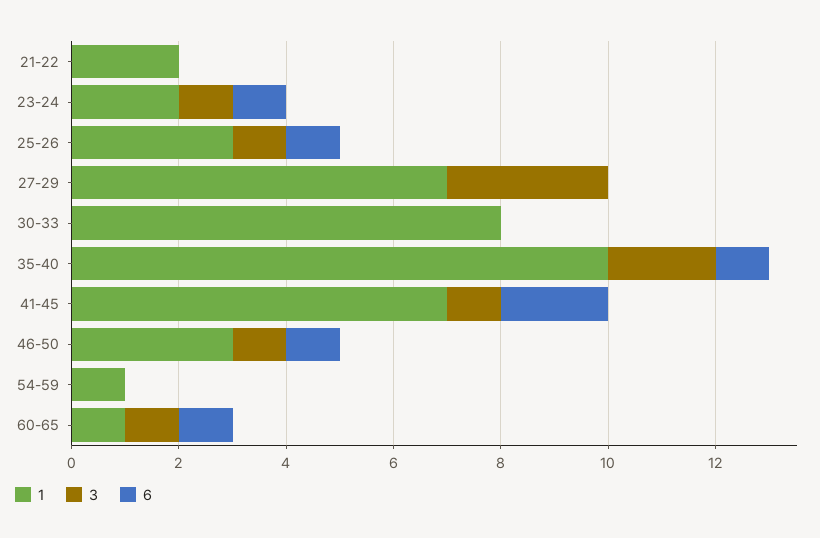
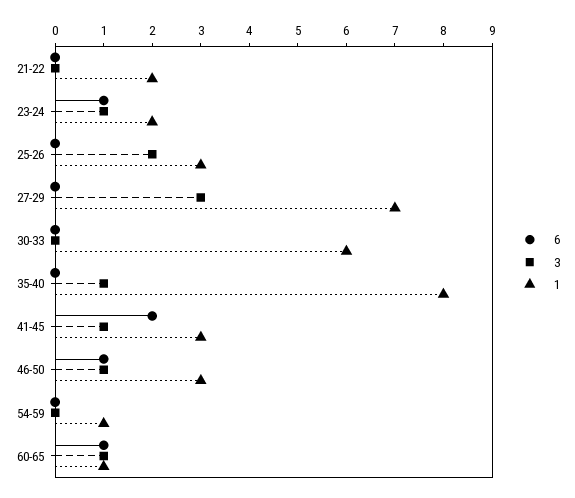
  {
    "1": {
      "21-22": 2,
      "23-24": 2,
      "25-26": 3,
      "27-29": 7,
-     "30-33": 8,
+     "30-33": 6,
-     "35-40": 10,
+     "35-40": 8,
-     "41-45": 7,
+     "41-45": 3,
      "46-50": 3,
      "54-59": 1,
      "60-65": 1
    },
    "3": {
      "21-22": 0,
      "23-24": 1,
-     "25-26": 1,
+     "25-26": 2,
      "27-29": 3,
      "30-33": 0,
-     "35-40": 2,
+     "35-40": 1,
      "41-45": 1,
      "46-50": 1,
      "54-59": 0,
      "60-65": 1
    },
    "6": {
      "21-22": 0,
      "23-24": 1,
-     "25-26": 1,
+     "25-26": 0,
      "27-29": 0,
      "30-33": 0,
-     "35-40": 1,
+     "35-40": 0,
      "41-45": 2,
      "46-50": 1,
      "54-59": 0,
      "60-65": 1
    }
  }

